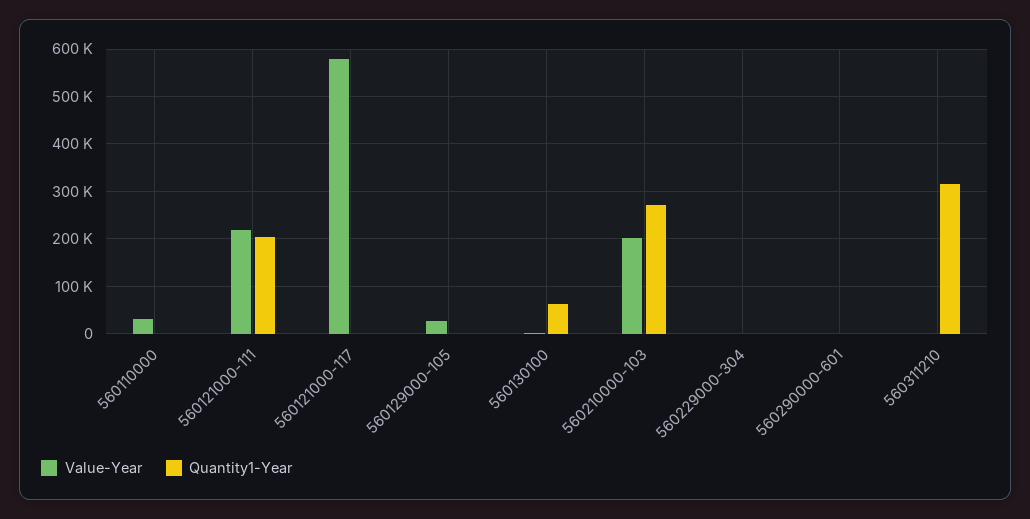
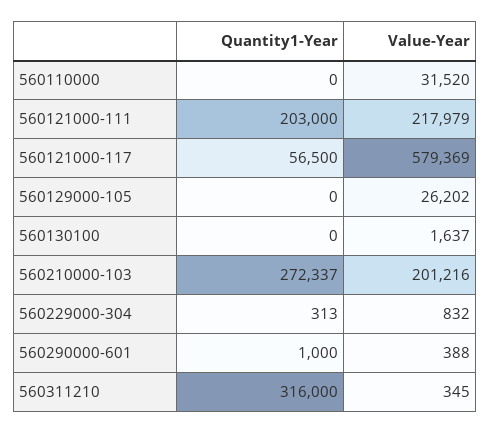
  {
    "Value-Year": {
      "560110000": 31520,
      "560121000-111": 217979,
      "560121000-117": 579369,
      "560129000-105": 26202,
      "560130100": 1637,
      "560210000-103": 201216,
      "560229000-304": 832,
      "560290000-601": 388,
      "560311210": 345
    },
    "Quantity1-Year": {
      "560110000": 0,
      "560121000-111": 203000,
-     "560121000-117": 0,
+     "560121000-117": 56500,
      "560129000-105": 0,
-     "560130100": 60000,
+     "560130100": 0,
      "560210000-103": 272337,
      "560229000-304": 313,
      "560290000-601": 1000,
      "560311210": 316000
    }
  }

